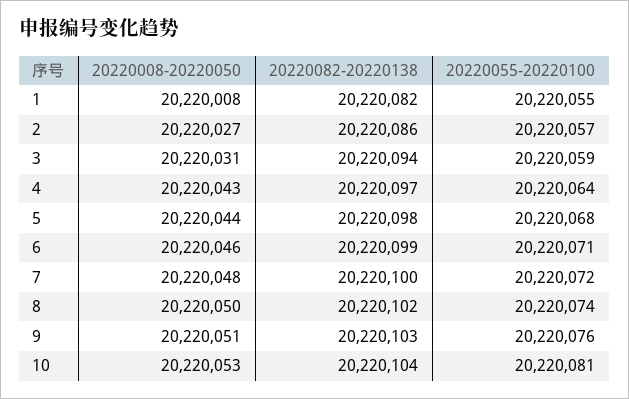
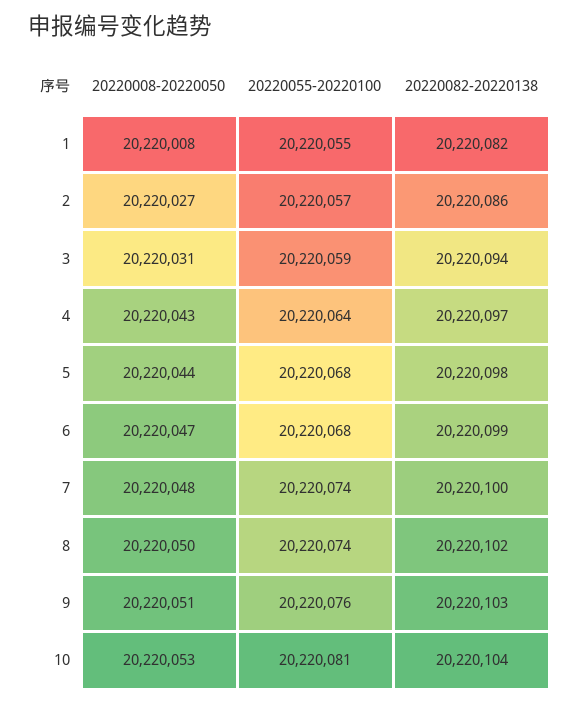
  {
    "20220008-20220050": {
      "1": 20220008,
      "2": 20220027,
      "3": 20220031,
      "4": 20220043,
      "5": 20220044,
-     "6": 20220046,
+     "6": 20220047,
      "7": 20220048,
      "8": 20220050,
      "9": 20220051,
      "10": 20220053
    },
    "20220082-20220138": {
      "1": 20220082,
      "2": 20220086,
      "3": 20220094,
      "4": 20220097,
      "5": 20220098,
      "6": 20220099,
      "7": 20220100,
      "8": 20220102,
      "9": 20220103,
      "10": 20220104
    },
    "20220055-20220100": {
      "1": 20220055,
      "2": 20220057,
      "3": 20220059,
      "4": 20220064,
      "5": 20220068,
-     "6": 20220071,
+     "6": 20220068,
-     "7": 20220072,
+     "7": 20220074,
      "8": 20220074,
      "9": 20220076,
      "10": 20220081
    }
  }

